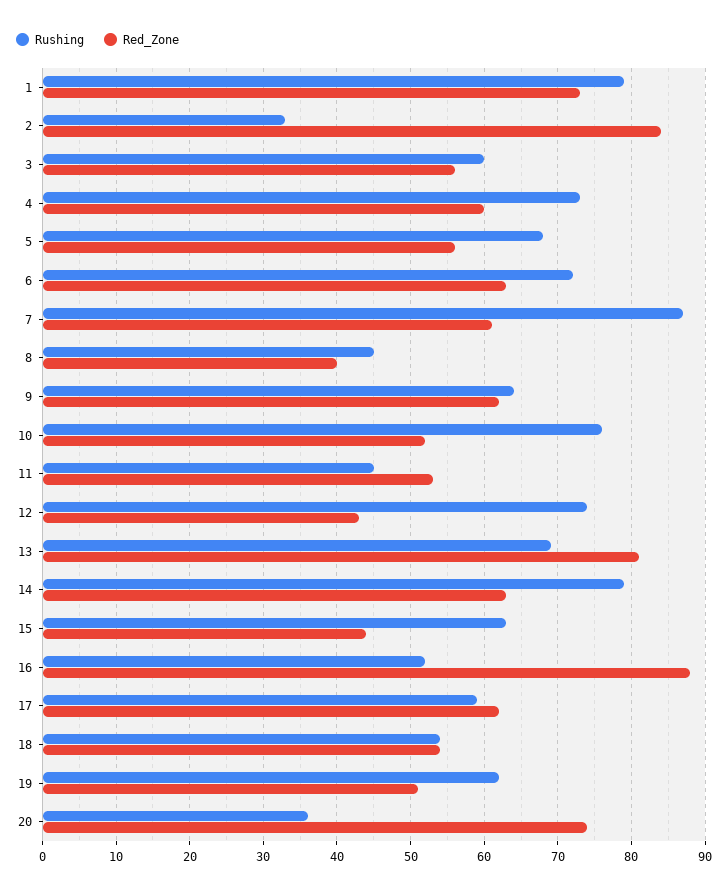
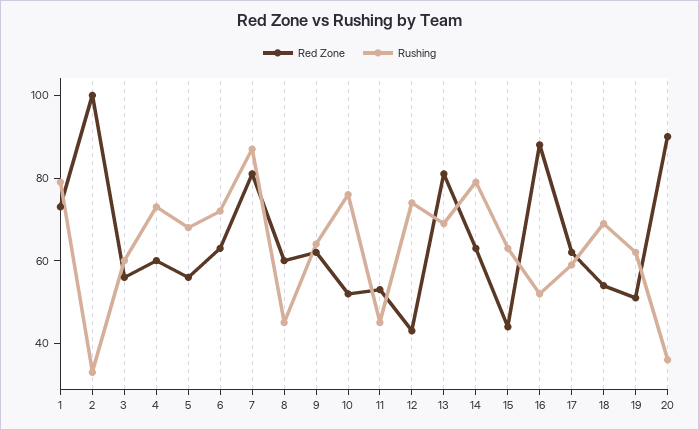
  {
    "Rushing": {
      "1": 79,
      "2": 33,
      "3": 60,
      "4": 73,
      "5": 68,
      "6": 72,
      "7": 87,
      "8": 45,
      "9": 64,
      "10": 76,
      "11": 45,
      "12": 74,
      "13": 69,
      "14": 79,
      "15": 63,
      "16": 52,
      "17": 59,
-     "18": 54,
+     "18": 70,
      "19": 62,
      "20": 36
    },
    "Red_Zone": {
      "1": 73,
-     "2": 84,
+     "2": 100,
      "3": 56,
      "4": 60,
      "5": 56,
      "6": 63,
-     "7": 61,
+     "7": 80,
-     "8": 40,
+     "8": 60,
      "9": 62,
      "10": 52,
      "11": 53,
      "12": 43,
      "13": 81,
      "14": 63,
      "15": 44,
      "16": 88,
      "17": 62,
      "18": 54,
      "19": 51,
-     "20": 74
+     "20": 90
    }
  }

